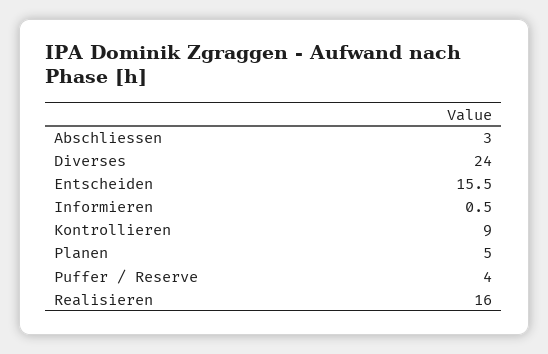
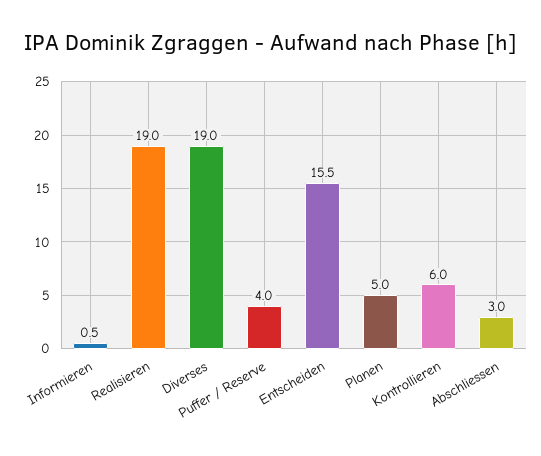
  {
    "Abschliessen": 3,
-   "Diverses": 24,
+   "Diverses": 19,
    "Entscheiden": 15.5,
    "Informieren": 0.5,
-   "Kontrollieren": 9,
+   "Kontrollieren": 6,
    "Planen": 5,
    "Puffer / Reserve": 4,
-   "Realisieren": 16
+   "Realisieren": 19
  }

